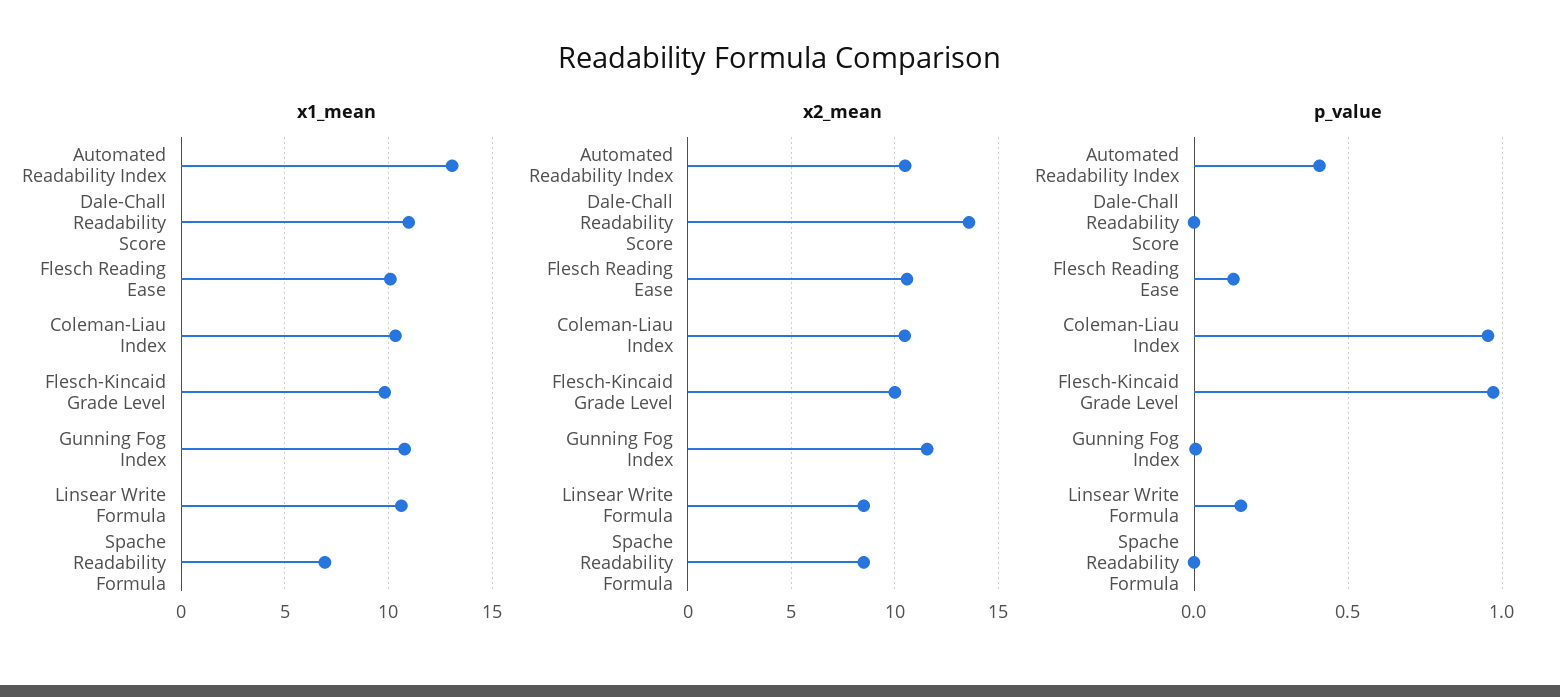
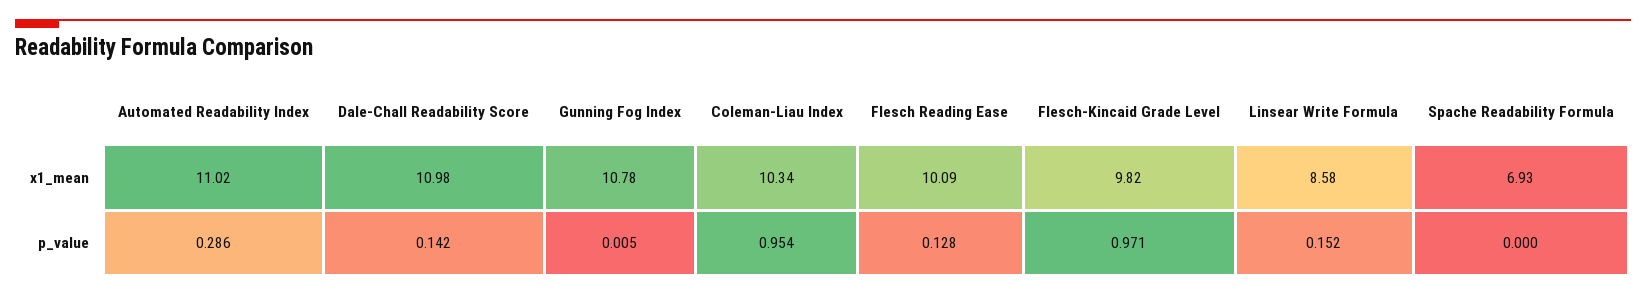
  {
    "x1_mean": {
-     "Automated Readability Index": 13,
+     "Automated Readability Index": 11.02,
      "Dale-Chall Readability Score": 10.98,
      "Flesch Reading Ease": 10.09,
      "Coleman-Liau Index": 10.34,
      "Flesch-Kincaid Grade Level": 9.82,
      "Gunning Fog Index": 10.78,
-     "Linsear Write Formula": 10.5,
+     "Linsear Write Formula": 8.58,
      "Spache Readability Formula": 6.93
    },
-   "x2_mean": {
-     "Automated Readability Index": 10.5,
-     "Dale-Chall Readability Score": 13.5,
-     "Flesch Reading Ease": 10.5,
-     "Coleman-Liau Index": 10.5,
-     "Flesch-Kincaid Grade Level": 10,
-     "Gunning Fog Index": 11.5,
-     "Linsear Write Formula": 8.5,
-     "Spache Readability Formula": 8.5
-   },
    "p_value": {
-     "Automated Readability Index": 0.4,
+     "Automated Readability Index": 0.286,
-     "Dale-Chall Readability Score": 0,
+     "Dale-Chall Readability Score": 0.142,
      "Flesch Reading Ease": 0.128,
      "Coleman-Liau Index": 0.954,
      "Flesch-Kincaid Grade Level": 0.971,
      "Gunning Fog Index": 0.005,
      "Linsear Write Formula": 0.152,
      "Spache Readability Formula": 0
    }
  }

